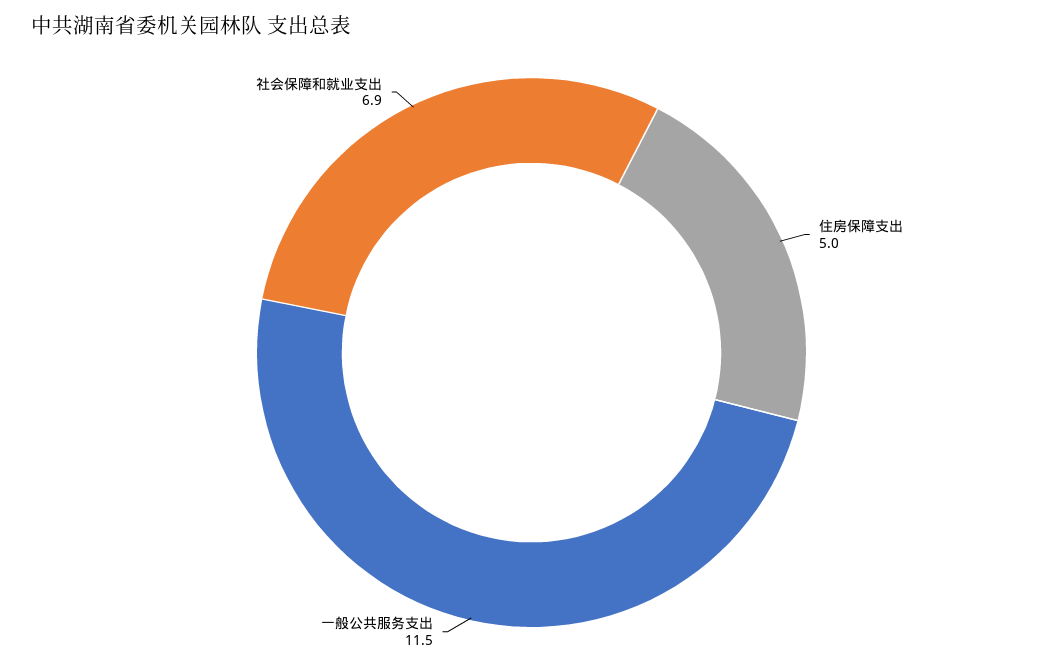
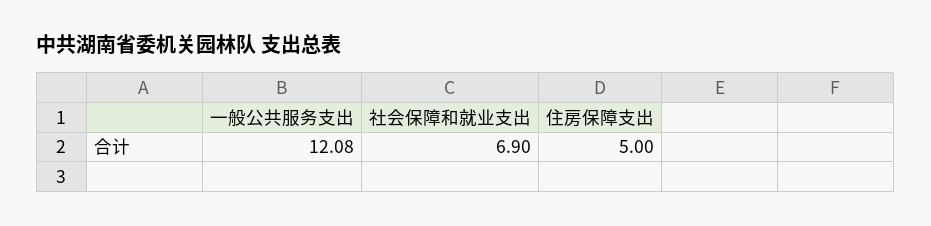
  {
    "住房保障支出": 5,
-   "一般公共服务支出": 11.5,
+   "一般公共服务支出": 12.08,
    "社会保障和就业支出": 6.9
  }

